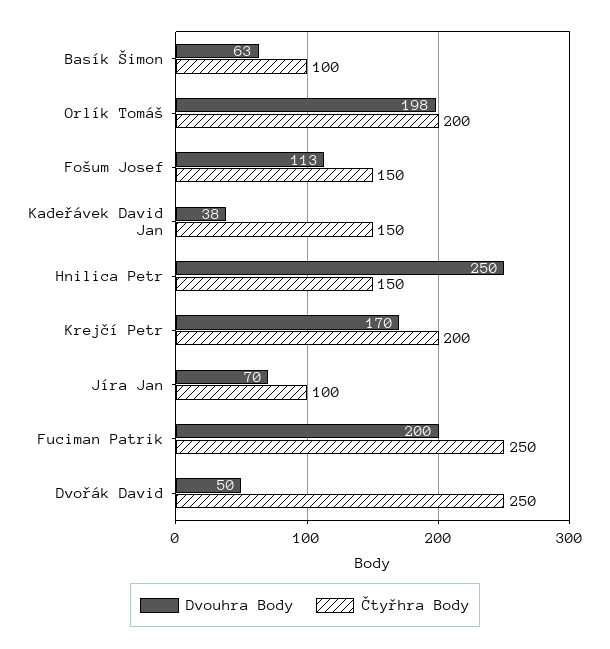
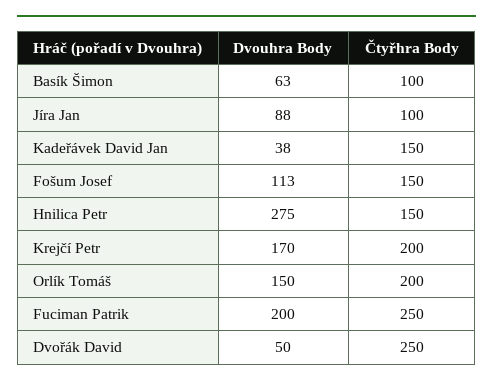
  {
    "Dvouhra Body": {
      "Basík Šimon": 63,
-     "Orlík Tomáš": 198,
+     "Orlík Tomáš": 150,
      "Fošum Josef": 113,
      "Kadeřávek David Jan": 38,
-     "Hnilica Petr": 250,
+     "Hnilica Petr": 275,
      "Krejčí Petr": 170,
-     "Jíra Jan": 70,
+     "Jíra Jan": 88,
      "Fuciman Patrik": 200,
      "Dvořák David": 50
    },
    "Čtyřhra Body": {
      "Basík Šimon": 100,
      "Orlík Tomáš": 200,
      "Fošum Josef": 150,
      "Kadeřávek David Jan": 150,
      "Hnilica Petr": 150,
      "Krejčí Petr": 200,
      "Jíra Jan": 100,
      "Fuciman Patrik": 250,
      "Dvořák David": 250
    }
  }

